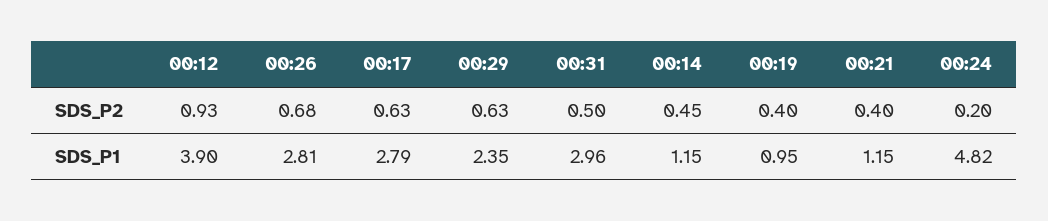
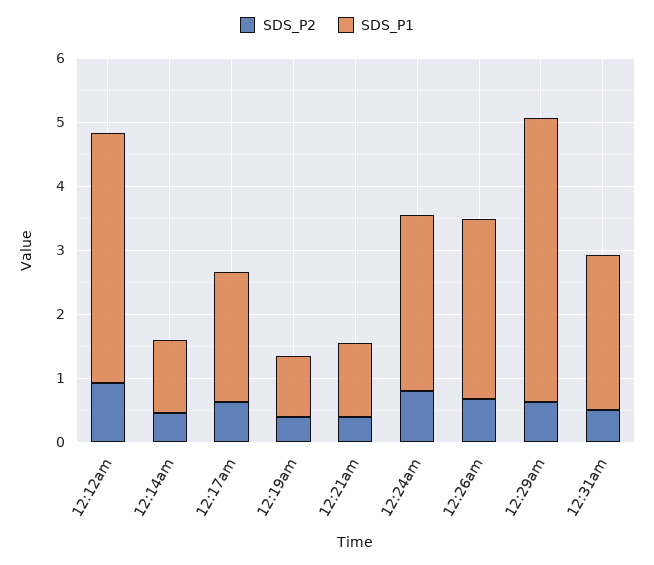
  {
    "SDS_P2": {
      "00:12": 0.93,
      "00:26": 0.68,
      "00:17": 0.63,
      "00:29": 0.63,
      "00:31": 0.5,
      "00:14": 0.45,
      "00:19": 0.4,
      "00:21": 0.4,
-     "00:24": 0.2
+     "00:24": 0.8
    },
    "SDS_P1": {
      "00:12": 3.9,
      "00:26": 2.81,
-     "00:17": 2.79,
+     "00:17": 2,
-     "00:29": 2.35,
+     "00:29": 4.4,
-     "00:31": 2.96,
+     "00:31": 2.4,
      "00:14": 1.15,
      "00:19": 0.95,
      "00:21": 1.15,
-     "00:24": 4.82
+     "00:24": 2.8
    }
  }

